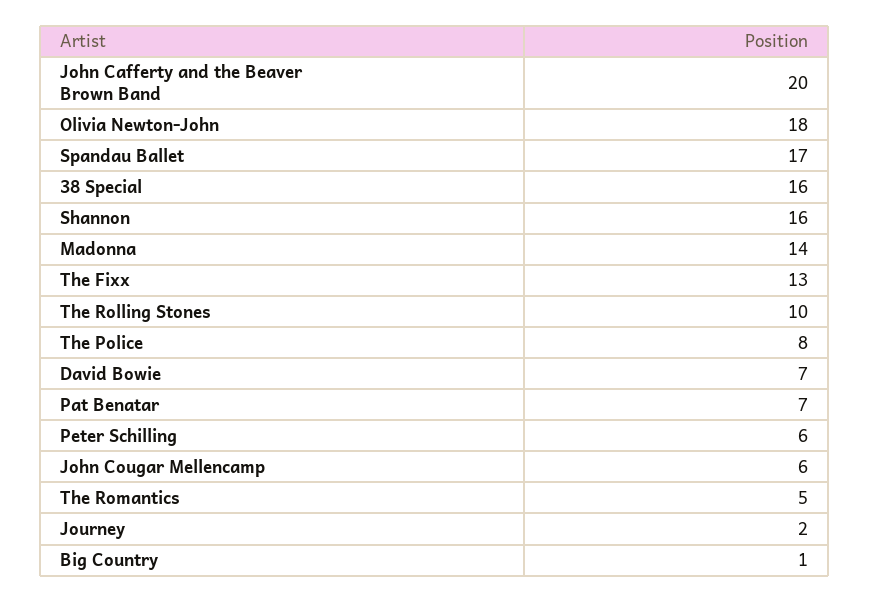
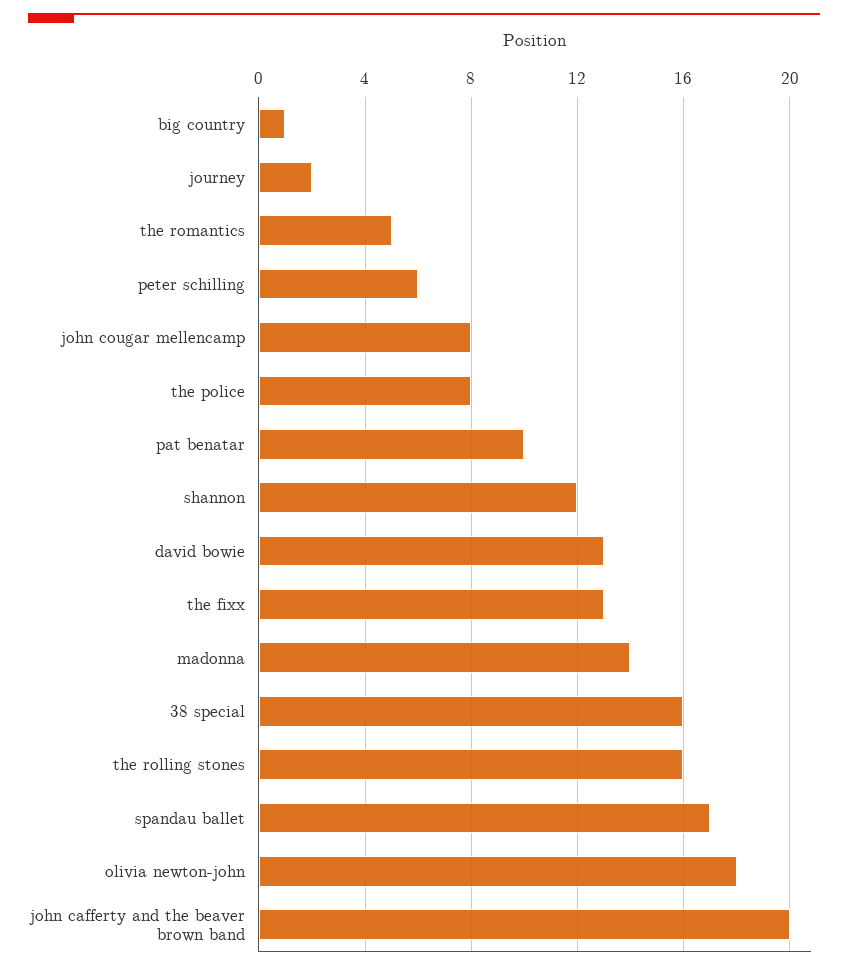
  {
    "John Cafferty and the Beaver Brown Band": 20,
    "Olivia Newton-John": 18,
    "Spandau Ballet": 17,
    "38 Special": 16,
-   "Shannon": 16,
+   "Shannon": 12,
    "Madonna": 14,
    "The Fixx": 13,
-   "The Rolling Stones": 10,
+   "The Rolling Stones": 16,
    "The Police": 8,
-   "David Bowie": 7,
+   "David Bowie": 13,
-   "Pat Benatar": 7,
+   "Pat Benatar": 10,
    "Peter Schilling": 6,
-   "John Cougar Mellencamp": 6,
+   "John Cougar Mellencamp": 8,
    "The Romantics": 5,
    "Journey": 2,
    "Big Country": 1
  }

